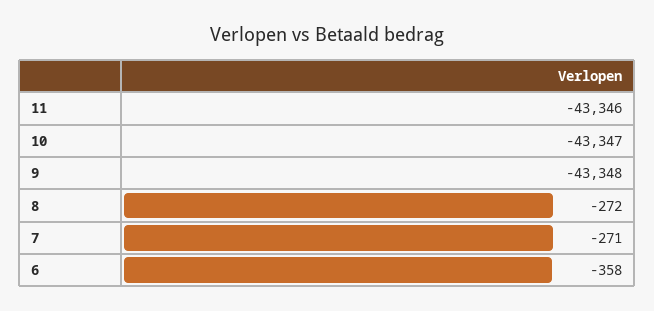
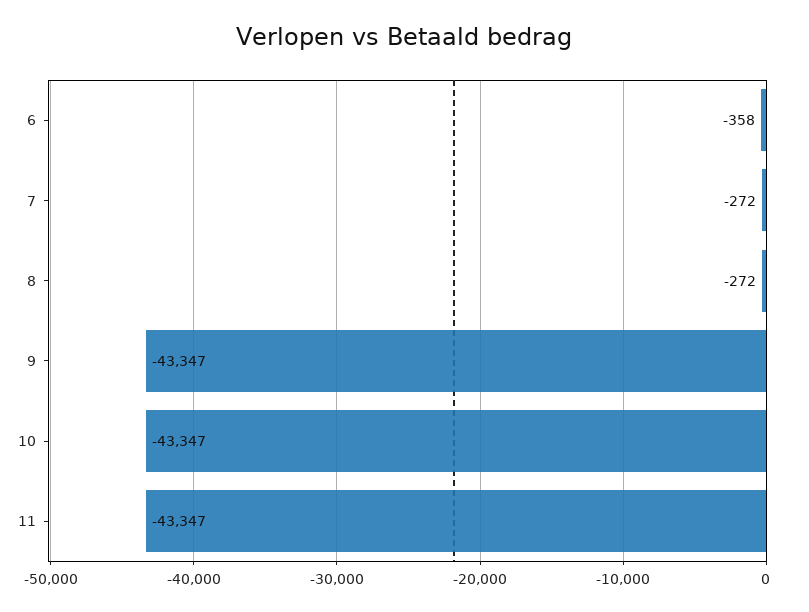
  {
-   "11": -43346,
+   "11": -43347,
    "10": -43347,
-   "9": -43348,
+   "9": -43347,
    "8": -272,
-   "7": -271,
+   "7": -272,
    "6": -358
  }

